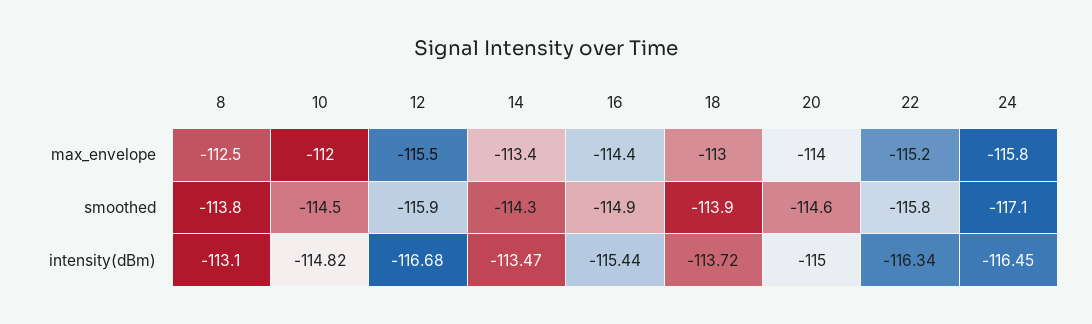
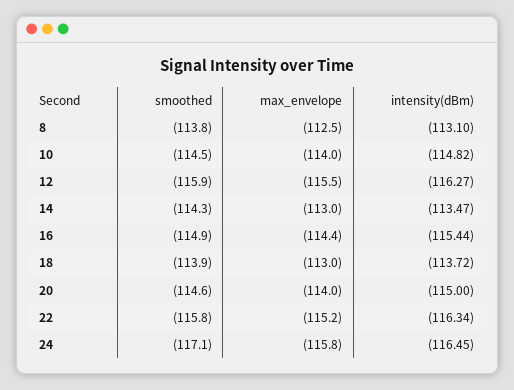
  {
    "8": {
      "max_envelope": -112.5,
      "smoothed": -113.8,
      "intensity(dBm)": -113.1
    },
    "10": {
-     "max_envelope": -112,
+     "max_envelope": -114,
      "smoothed": -114.5,
      "intensity(dBm)": -114.82
    },
    "12": {
      "max_envelope": -115.5,
      "smoothed": -115.9,
-     "intensity(dBm)": -116.68
+     "intensity(dBm)": -116.27
    },
    "14": {
-     "max_envelope": -113.4,
+     "max_envelope": -113,
      "smoothed": -114.3,
      "intensity(dBm)": -113.47
    },
    "16": {
      "max_envelope": -114.4,
      "smoothed": -114.9,
      "intensity(dBm)": -115.44
    },
    "18": {
      "max_envelope": -113,
      "smoothed": -113.9,
      "intensity(dBm)": -113.72
    },
    "20": {
      "max_envelope": -114,
      "smoothed": -114.6,
      "intensity(dBm)": -115
    },
    "22": {
      "max_envelope": -115.2,
      "smoothed": -115.8,
      "intensity(dBm)": -116.34
    },
    "24": {
      "max_envelope": -115.8,
      "smoothed": -117.1,
      "intensity(dBm)": -116.45
    }
  }

